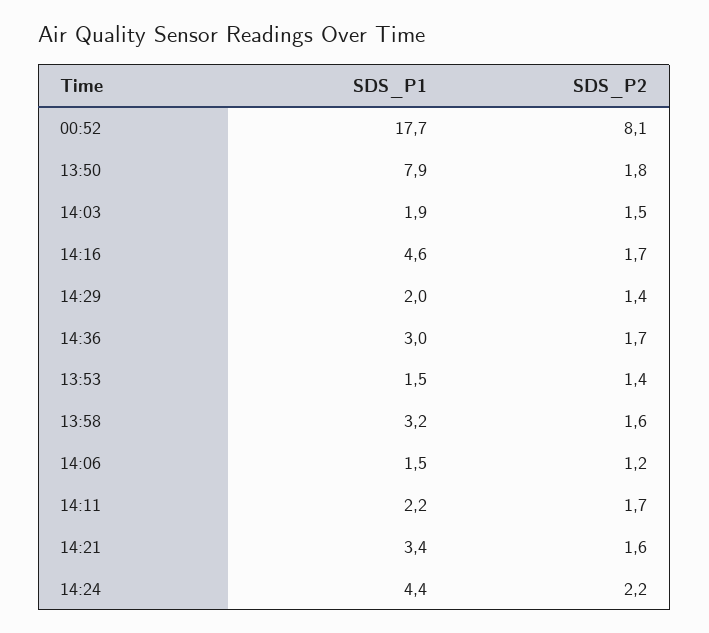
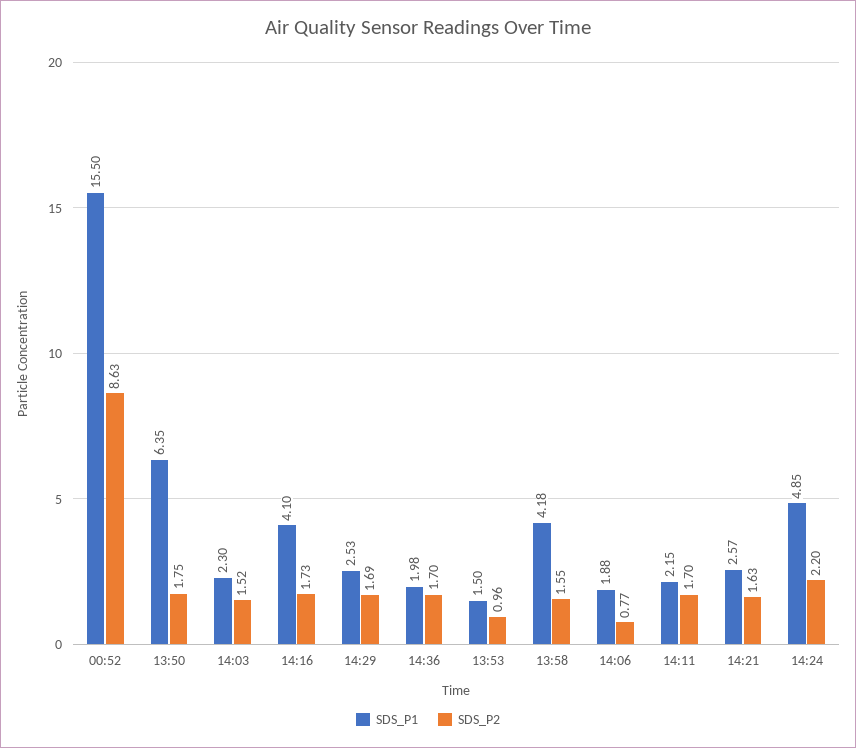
  {
    "SDS_P1": {
-     "00:52": 17.7,
+     "00:52": 15.5,
-     "13:50": 7.9,
+     "13:50": 6.35,
-     "14:03": 1.9,
+     "14:03": 2.3,
-     "14:16": 4.6,
+     "14:16": 4.1,
-     "14:29": 2,
+     "14:29": 2.53,
-     "14:36": 3,
+     "14:36": 1.98,
      "13:53": 1.5,
-     "13:58": 3.2,
+     "13:58": 4.18,
-     "14:06": 1.5,
+     "14:06": 1.88,
      "14:11": 2.15,
-     "14:21": 3.4,
+     "14:21": 2.57,
-     "14:24": 4.4
+     "14:24": 4.85
    },
    "SDS_P2": {
-     "00:52": 8.1,
+     "00:52": 8.63,
      "13:50": 1.75,
      "14:03": 1.52,
      "14:16": 1.73,
-     "14:29": 1.4,
+     "14:29": 1.69,
      "14:36": 1.7,
-     "13:53": 1.4,
+     "13:53": 0.96,
      "13:58": 1.55,
-     "14:06": 1.2,
+     "14:06": 0.77,
      "14:11": 1.7,
      "14:21": 1.63,
      "14:24": 2.2
    }
  }

